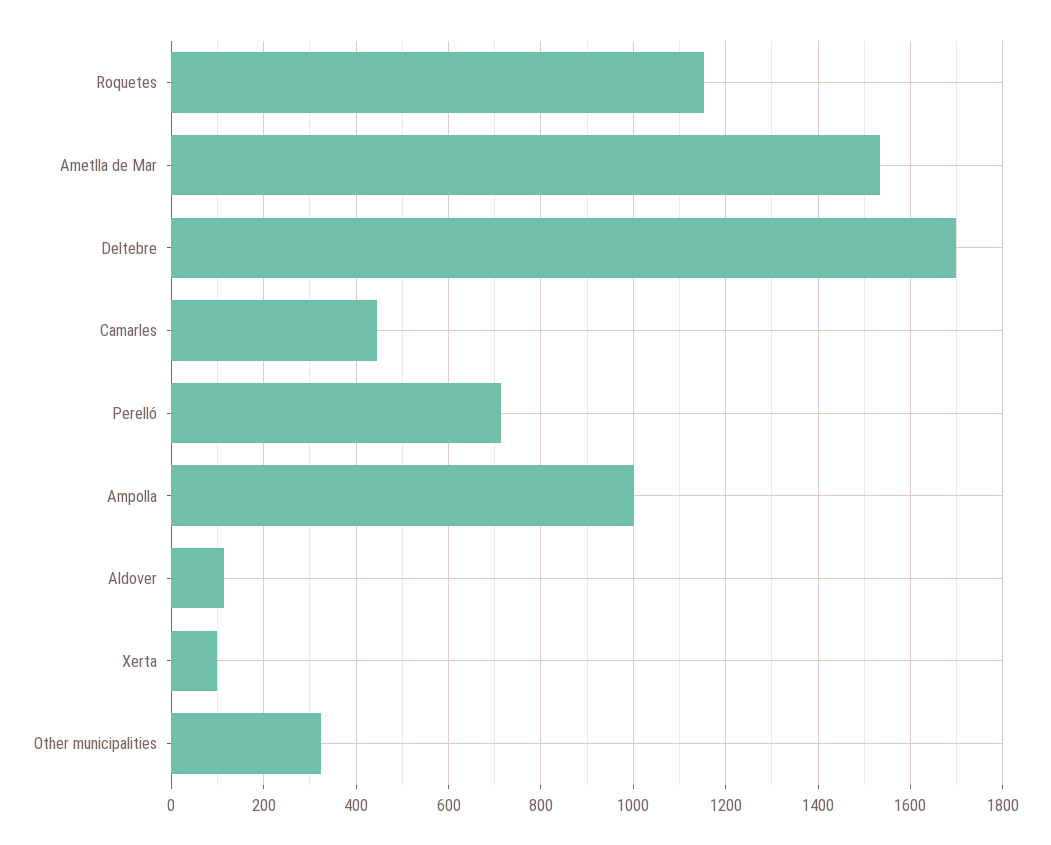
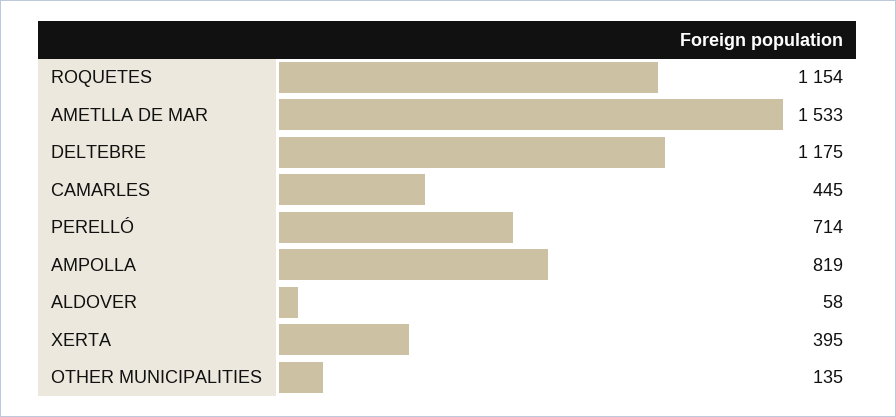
  {
    "Roquetes": 1154,
    "Ametlla de Mar": 1533,
-   "Deltebre": 1700,
+   "Deltebre": 1175,
    "Camarles": 445,
    "Perelló": 714,
-   "Ampolla": 1000,
+   "Ampolla": 819,
-   "Aldover": 120,
+   "Aldover": 58,
-   "Xerta": 100,
+   "Xerta": 395,
-   "Other municipalities": 320
+   "Other municipalities": 135
  }

